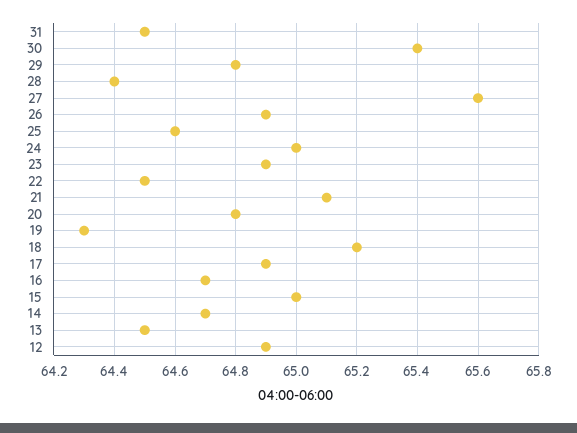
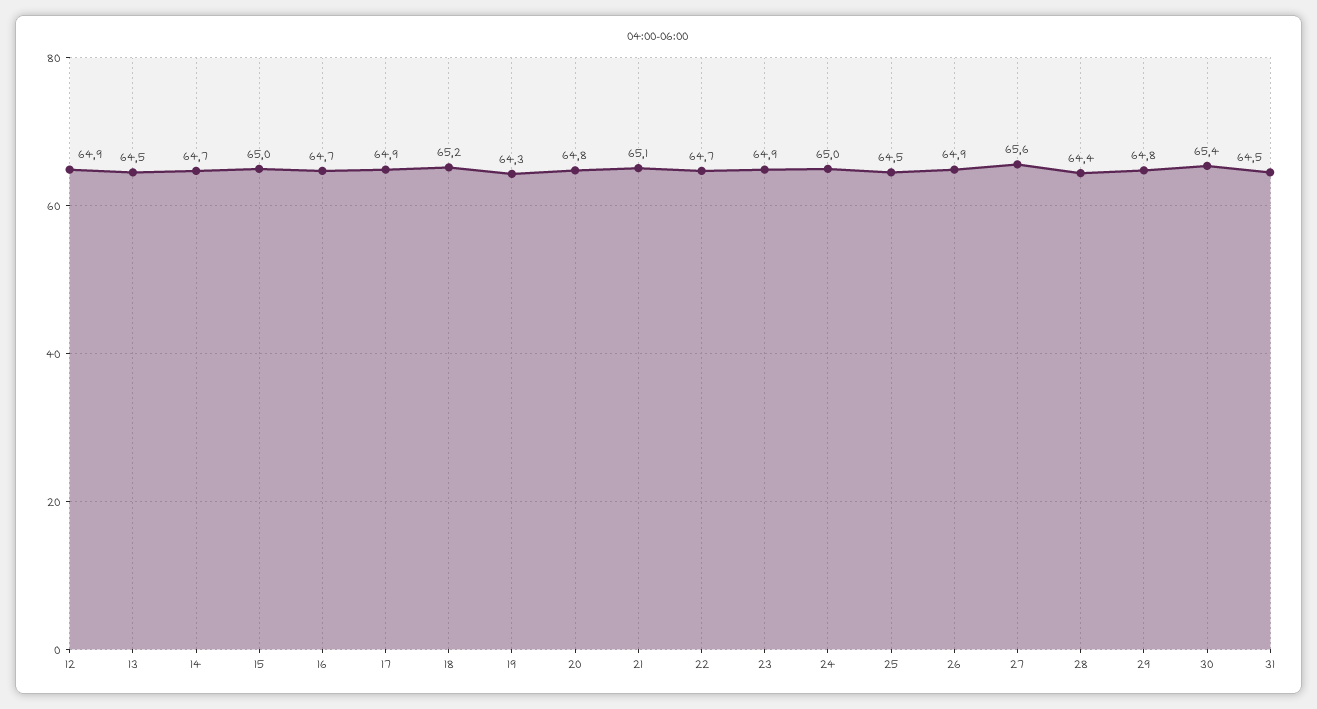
  {
    "31": 64.5,
    "30": 65.4,
    "29": 64.8,
    "28": 64.4,
    "27": 65.6,
    "26": 64.9,
-   "25": 64.6,
+   "25": 64.5,
    "24": 65,
    "23": 64.9,
-   "22": 64.5,
+   "22": 64.7,
    "21": 65.1,
    "20": 64.8,
    "19": 64.3,
    "18": 65.2,
    "17": 64.9,
    "16": 64.7,
    "15": 65,
    "14": 64.7,
    "13": 64.5,
    "12": 64.9
  }

